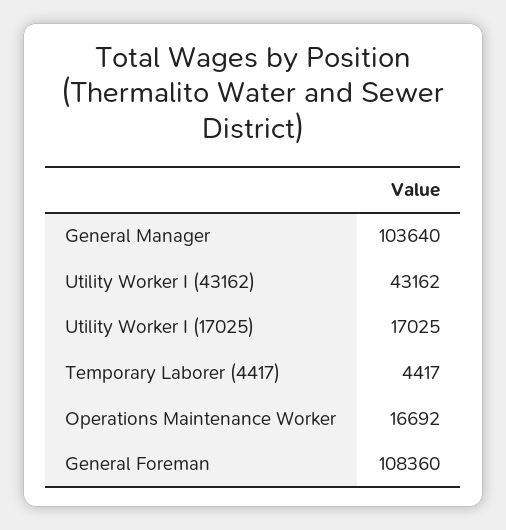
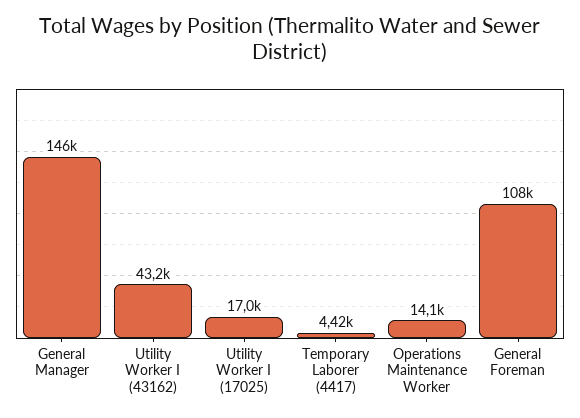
  {
-   "General Manager": 103640,
+   "General Manager": 146000,
    "Utility Worker I (43162)": 43162,
    "Utility Worker I (17025)": 17025,
    "Temporary Laborer (4417)": 4417,
-   "Operations Maintenance Worker": 16692,
+   "Operations Maintenance Worker": 14100,
    "General Foreman": 108360
  }

